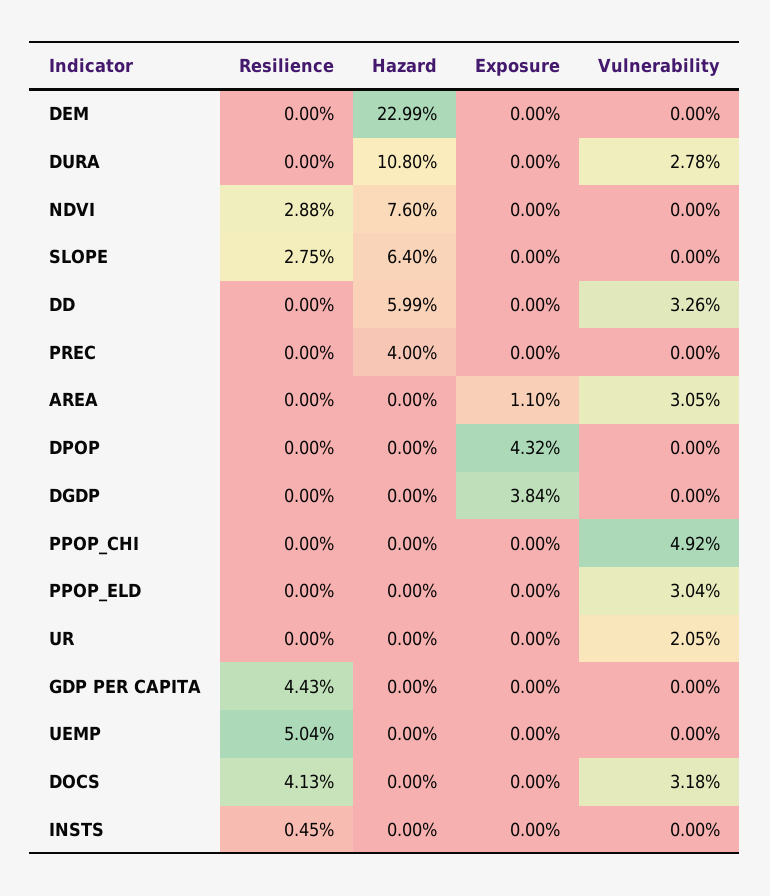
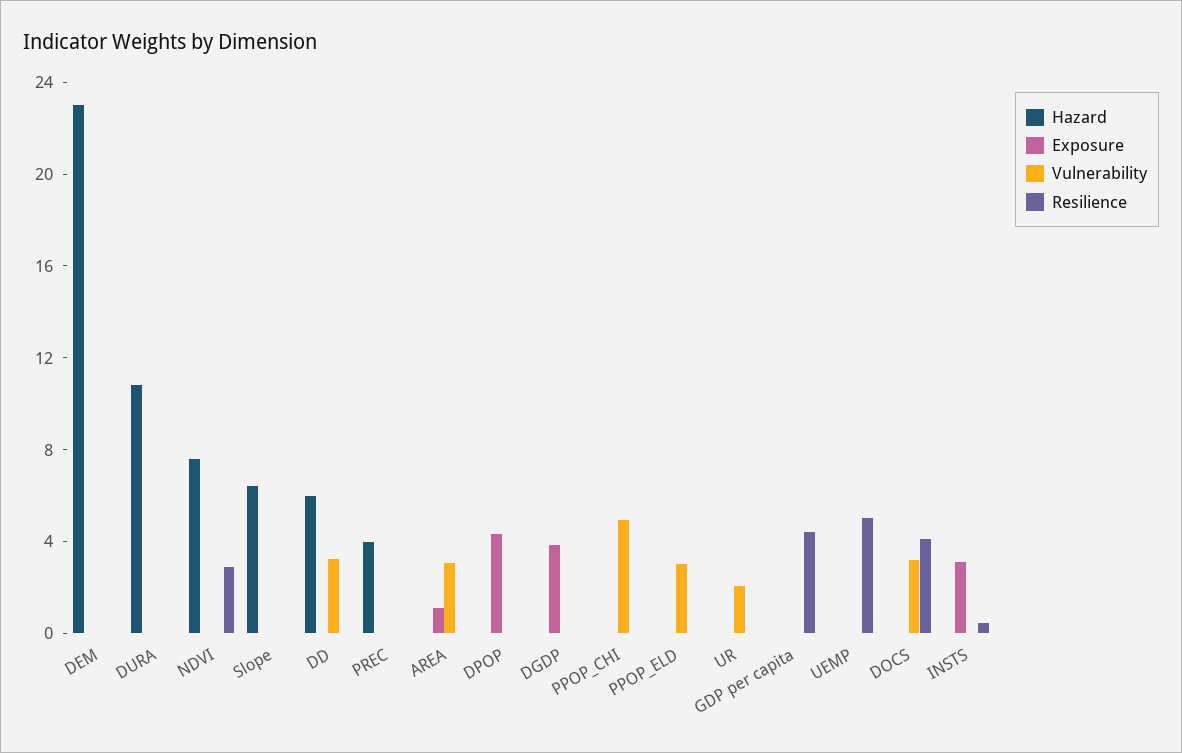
  {
    "Resilience": {
      "DEM": 0,
      "DURA": 0,
      "NDVI": 2.88,
-     "SLOPE": 2.75,
+     "SLOPE": 0,
      "DD": 0,
      "PREC": 0,
      "AREA": 0,
      "DPOP": 0,
      "DGDP": 0,
      "PPOP_CHI": 0,
      "PPOP_ELD": 0,
      "UR": 0,
      "GDP PER CAPITA": 4.43,
      "UEMP": 5.04,
      "DOCS": 4.13,
      "INSTS": 0.45
    },
    "Hazard": {
      "DEM": 22.99,
      "DURA": 10.8,
      "NDVI": 7.6,
      "SLOPE": 6.4,
      "DD": 5.99,
      "PREC": 4,
      "AREA": 0,
      "DPOP": 0,
      "DGDP": 0,
      "PPOP_CHI": 0,
      "PPOP_ELD": 0,
      "UR": 0,
      "GDP PER CAPITA": 0,
      "UEMP": 0,
      "DOCS": 0,
      "INSTS": 0
    },
    "Exposure": {
      "DEM": 0,
      "DURA": 0,
      "NDVI": 0,
      "SLOPE": 0,
      "DD": 0,
      "PREC": 0,
      "AREA": 1.1,
      "DPOP": 4.32,
      "DGDP": 3.84,
      "PPOP_CHI": 0,
      "PPOP_ELD": 0,
      "UR": 0,
      "GDP PER CAPITA": 0,
      "UEMP": 0,
      "DOCS": 0,
-     "INSTS": 0
+     "INSTS": 3
    },
    "Vulnerability": {
      "DEM": 0,
-     "DURA": 2.78,
+     "DURA": 0,
      "NDVI": 0,
      "SLOPE": 0,
      "DD": 3.26,
      "PREC": 0,
      "AREA": 3.05,
      "DPOP": 0,
      "DGDP": 0,
      "PPOP_CHI": 4.92,
      "PPOP_ELD": 3.04,
      "UR": 2.05,
      "GDP PER CAPITA": 0,
      "UEMP": 0,
      "DOCS": 3.18,
      "INSTS": 0
    }
  }

